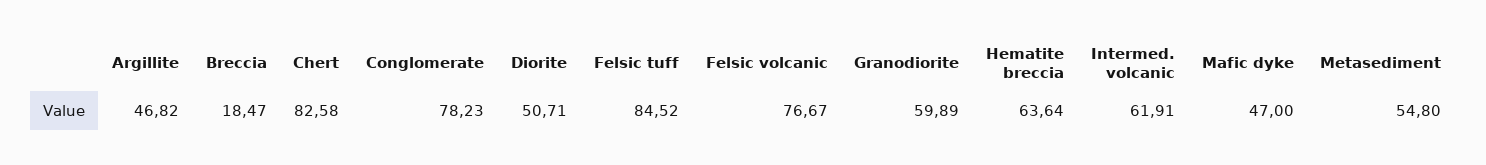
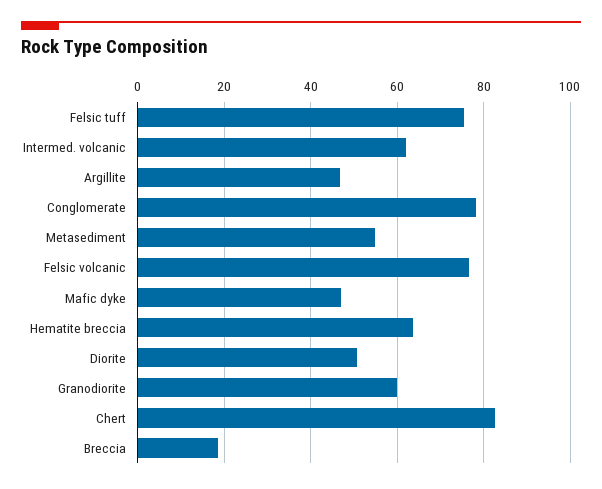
  {
    "Argillite": 46.82,
    "Breccia": 18.47,
    "Chert": 82.58,
    "Conglomerate": 78.23,
    "Diorite": 50.71,
-   "Felsic tuff": 84.52,
+   "Felsic tuff": 76,
    "Felsic volcanic": 76.67,
    "Granodiorite": 59.89,
    "Hematite breccia": 63.64,
    "Intermed. volcanic": 61.91,
    "Mafic dyke": 47,
    "Metasediment": 54.8
  }

